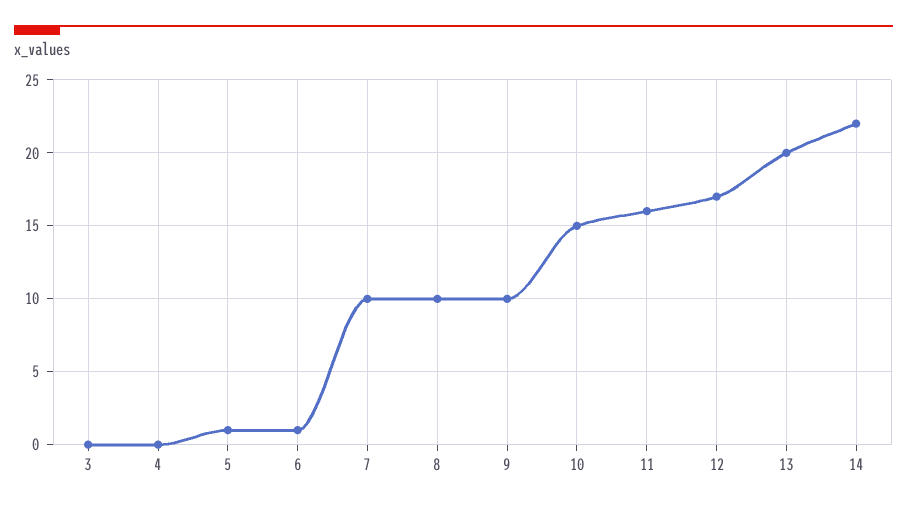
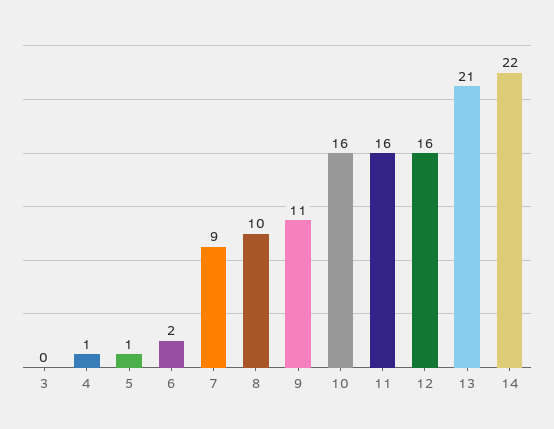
  {
    "3": 0,
-   "4": 0,
+   "4": 1,
    "5": 1,
-   "6": 1,
+   "6": 2,
-   "7": 10,
+   "7": 9,
    "8": 10,
-   "9": 10,
+   "9": 11,
-   "10": 15,
+   "10": 16,
    "11": 16,
-   "12": 17,
+   "12": 16,
-   "13": 20,
+   "13": 21,
    "14": 22
  }

